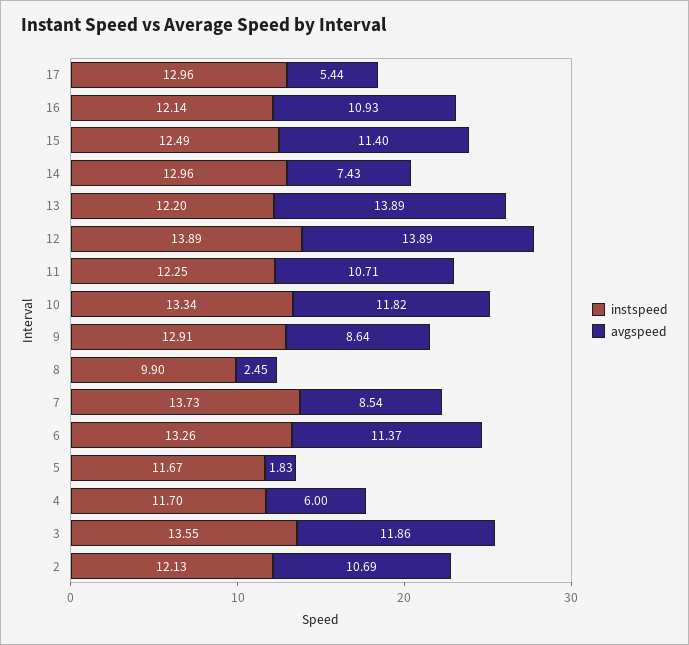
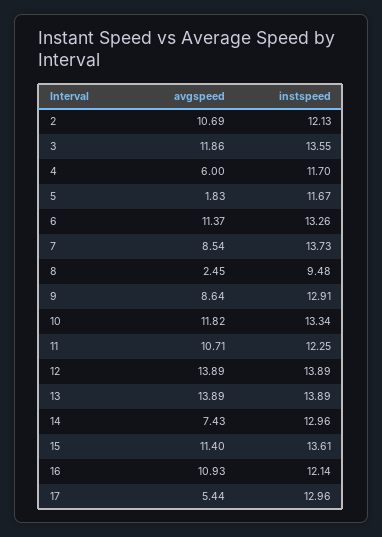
  {
    "instspeed": {
      "17": 12.96,
      "16": 12.14,
-     "15": 12.49,
+     "15": 13.61,
      "14": 12.96,
-     "13": 12.2,
+     "13": 13.89,
      "12": 13.89,
      "11": 12.25,
      "10": 13.34,
      "9": 12.91,
-     "8": 9.9,
+     "8": 9.48,
      "7": 13.73,
      "6": 13.26,
      "5": 11.67,
      "4": 11.7,
      "3": 13.55,
      "2": 12.13
    },
    "avgspeed": {
      "17": 5.44,
      "16": 10.93,
      "15": 11.4,
      "14": 7.43,
      "13": 13.89,
      "12": 13.89,
      "11": 10.71,
      "10": 11.82,
      "9": 8.64,
      "8": 2.45,
      "7": 8.54,
      "6": 11.37,
      "5": 1.83,
      "4": 6,
      "3": 11.86,
      "2": 10.69
    }
  }

